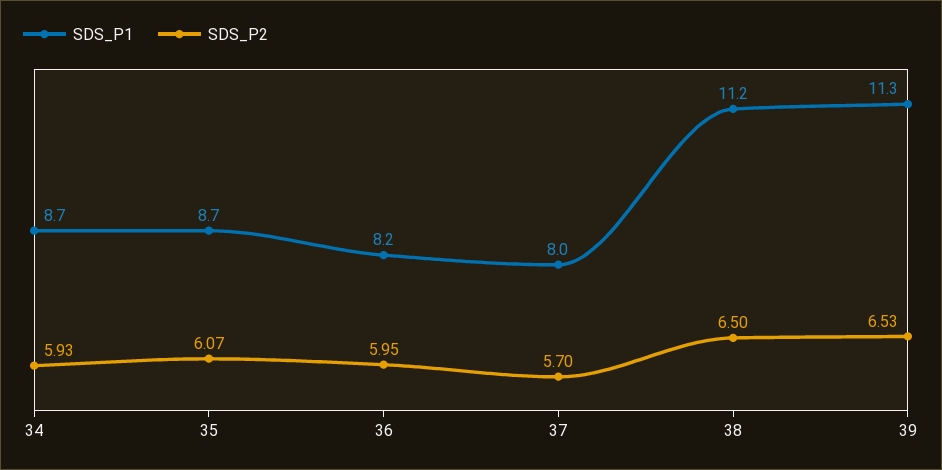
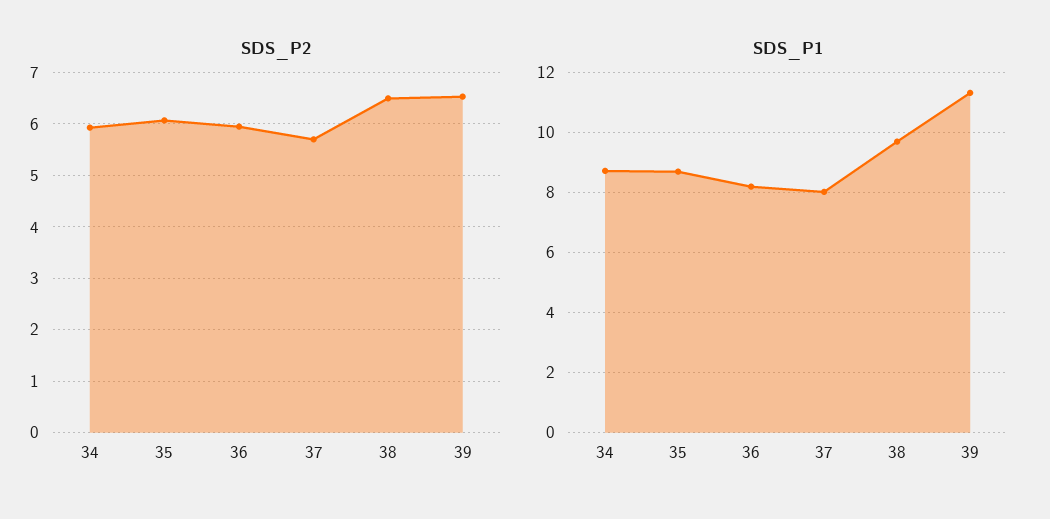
  {
    "SDS_P1": {
      "34": 8.7,
      "35": 8.7,
      "36": 8.2,
      "37": 8,
-     "38": 11.2,
+     "38": 9.75,
      "39": 11.3
    },
    "SDS_P2": {
      "34": 5.93,
      "35": 6.07,
      "36": 5.95,
      "37": 5.7,
      "38": 6.5,
      "39": 6.53
    }
  }

